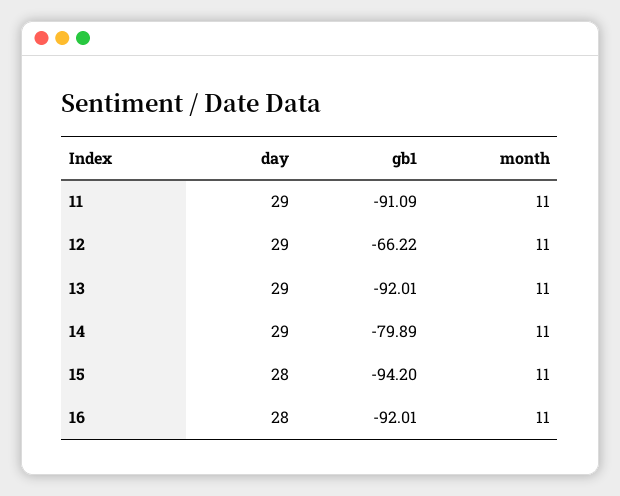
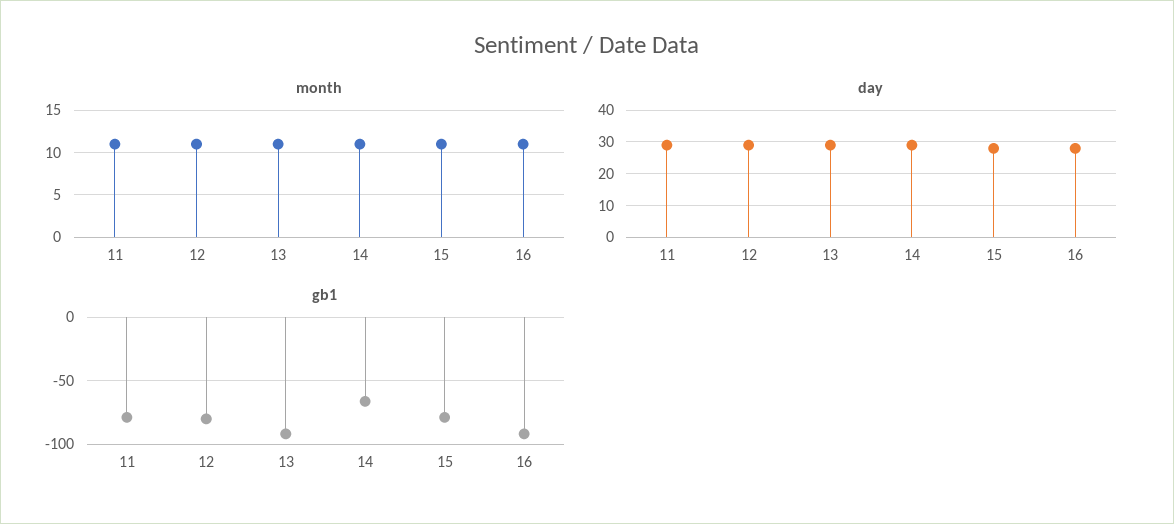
  {
    "day": {
      "11": 29,
      "12": 29,
      "13": 29,
      "14": 29,
      "15": 28,
      "16": 28
    },
    "gb1": {
-     "11": -91.09,
+     "11": -80,
-     "12": -66.22,
+     "12": -80,
      "13": -92.01,
-     "14": -79.89,
+     "14": -65,
-     "15": -94.2,
+     "15": -80,
      "16": -92.01
    },
    "month": {
      "11": 11,
      "12": 11,
      "13": 11,
      "14": 11,
      "15": 11,
      "16": 11
    }
  }

